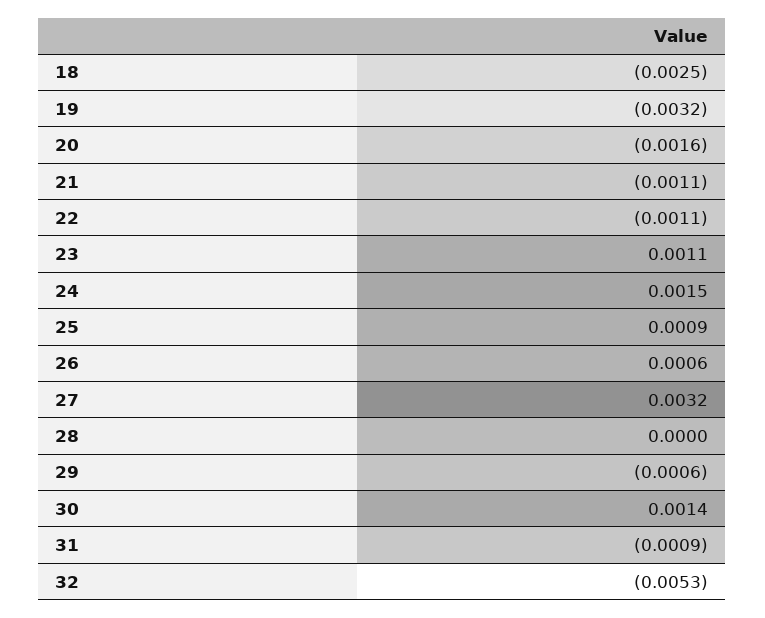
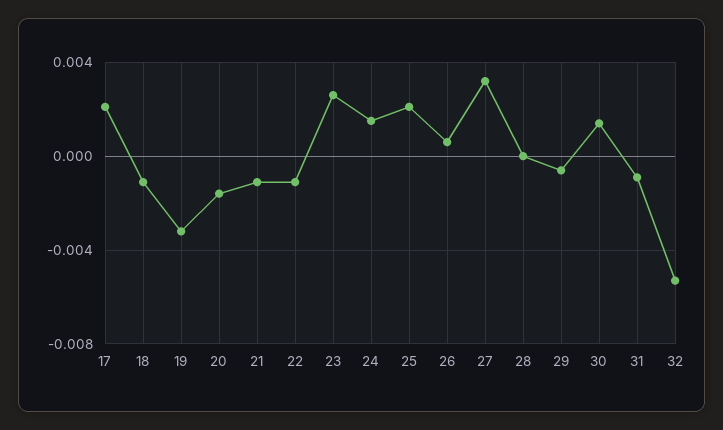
  {
-   "18": -0.0025,
+   "18": -0.001,
    "19": -0.0032,
    "20": -0.0016,
    "21": -0.0011,
    "22": -0.0011,
-   "23": 0.0011,
+   "23": 0.0025,
    "24": 0.0015,
-   "25": 0.0009,
+   "25": 0.002,
    "26": 0.0006,
    "27": 0.0032,
    "28": 0,
    "29": -0.0006,
    "30": 0.0014,
    "31": -0.0009,
-   "32": -0.0053
+   "32": -0.0053,
+   "17": 0.002
  }

